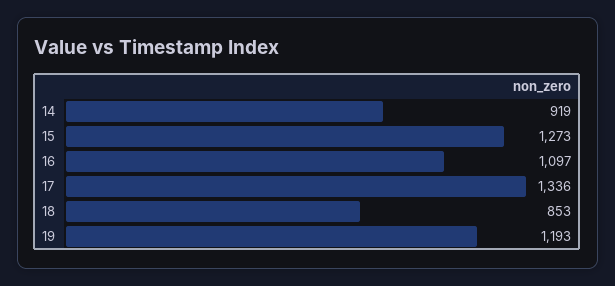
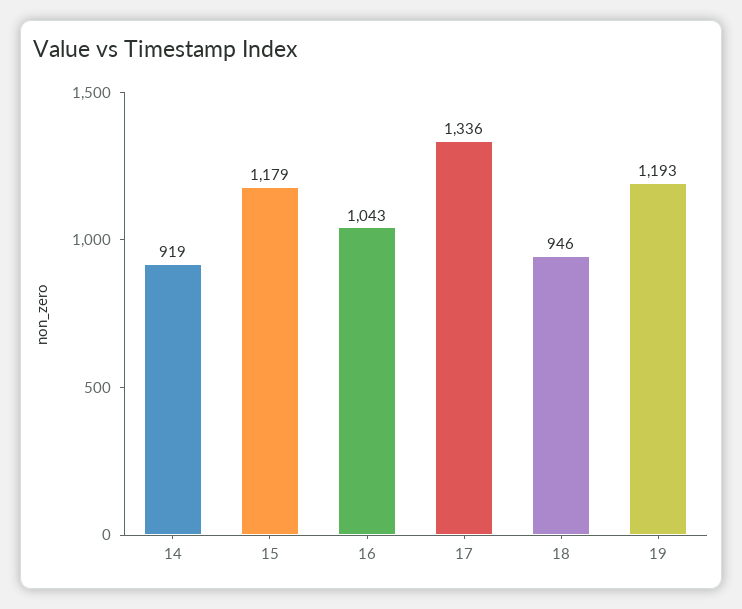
  {
    "14": 919,
-   "15": 1273,
+   "15": 1179,
-   "16": 1097,
+   "16": 1043,
    "17": 1336,
-   "18": 853,
+   "18": 946,
    "19": 1193
  }

